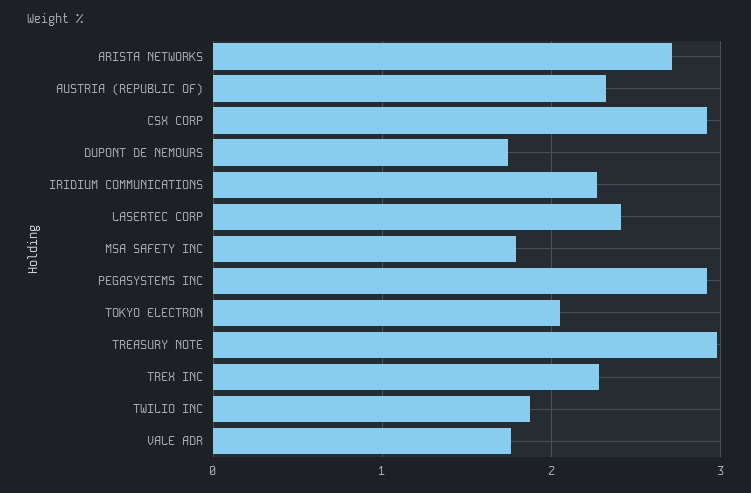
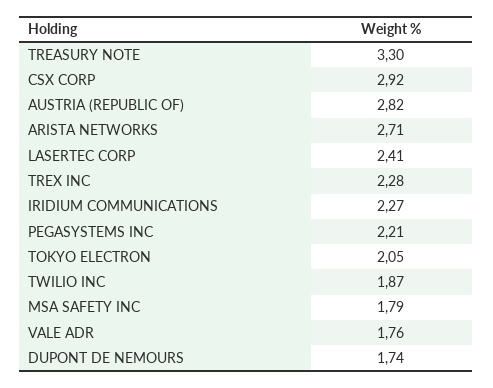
  {
    "ARISTA NETWORKS": 2.71,
-   "AUSTRIA (REPUBLIC OF)": 2.3,
+   "AUSTRIA (REPUBLIC OF)": 2.82,
    "CSX CORP": 2.92,
    "DUPONT DE NEMOURS": 1.74,
    "IRIDIUM COMMUNICATIONS": 2.27,
    "LASERTEC CORP": 2.41,
    "MSA SAFETY INC": 1.79,
-   "PEGASYSTEMS INC": 2.9,
+   "PEGASYSTEMS INC": 2.21,
    "TOKYO ELECTRON": 2.05,
-   "TREASURY NOTE": 3,
+   "TREASURY NOTE": 3.3,
    "TREX INC": 2.28,
    "TWILIO INC": 1.87,
    "VALE ADR": 1.76
  }

